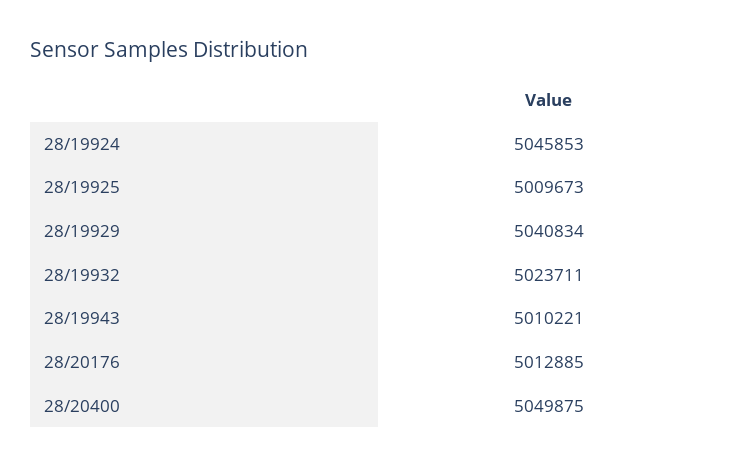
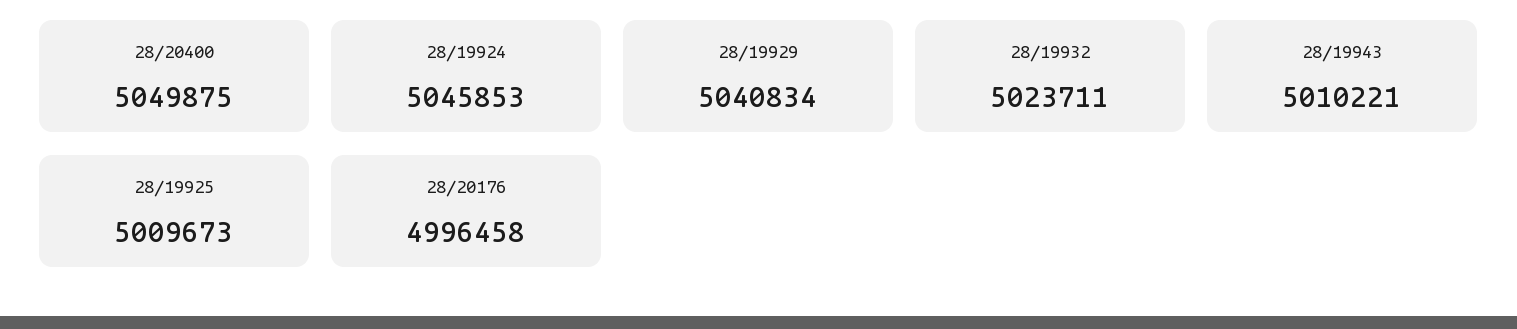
  {
    "28/19924": 5045853,
    "28/19925": 5009673,
    "28/19929": 5040834,
    "28/19932": 5023711,
    "28/19943": 5010221,
-   "28/20176": 5012885,
+   "28/20176": 4996458,
    "28/20400": 5049875
  }

